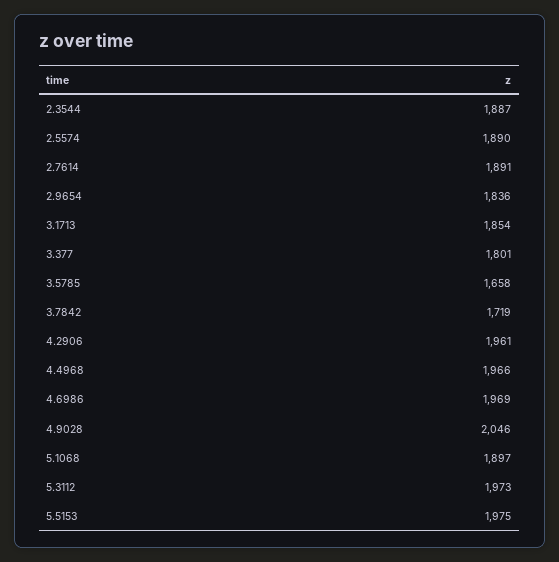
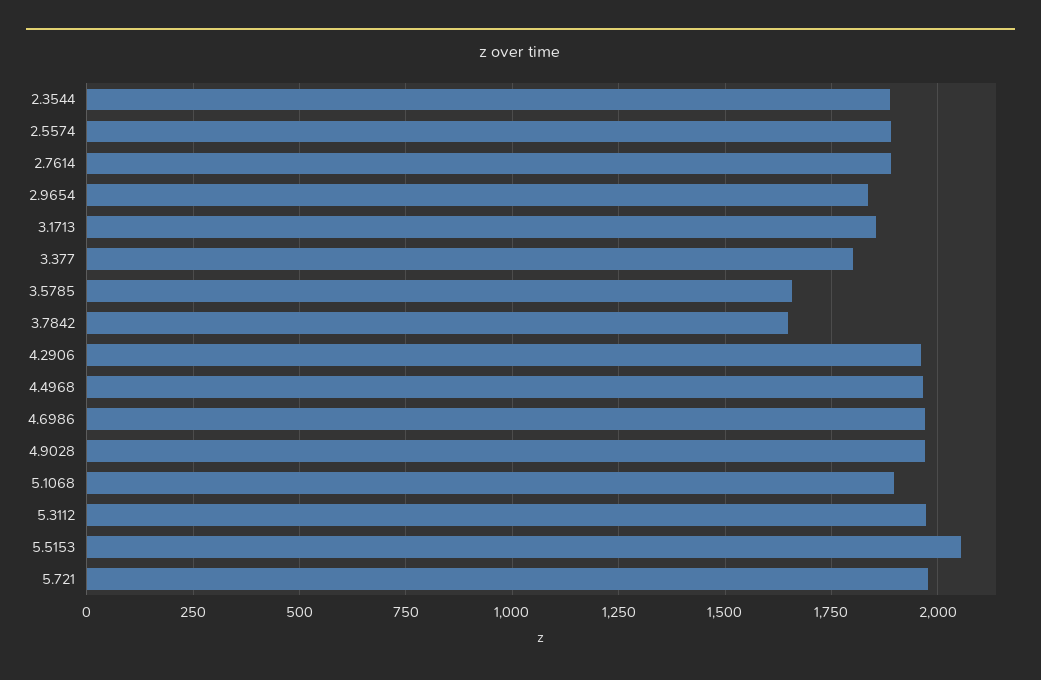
  {
    "2.3544": 1887,
    "2.5574": 1890,
    "2.7614": 1891,
    "2.9654": 1836,
    "3.1713": 1854,
    "3.377": 1801,
    "3.5785": 1658,
-   "3.7842": 1719,
+   "3.7842": 1650,
    "4.2906": 1961,
    "4.4968": 1966,
    "4.6986": 1969,
-   "4.9028": 2046,
+   "4.9028": 1975,
    "5.1068": 1897,
    "5.3112": 1973,
-   "5.5153": 1975
+   "5.5153": 2050,
+   "5.721": 1975
  }

